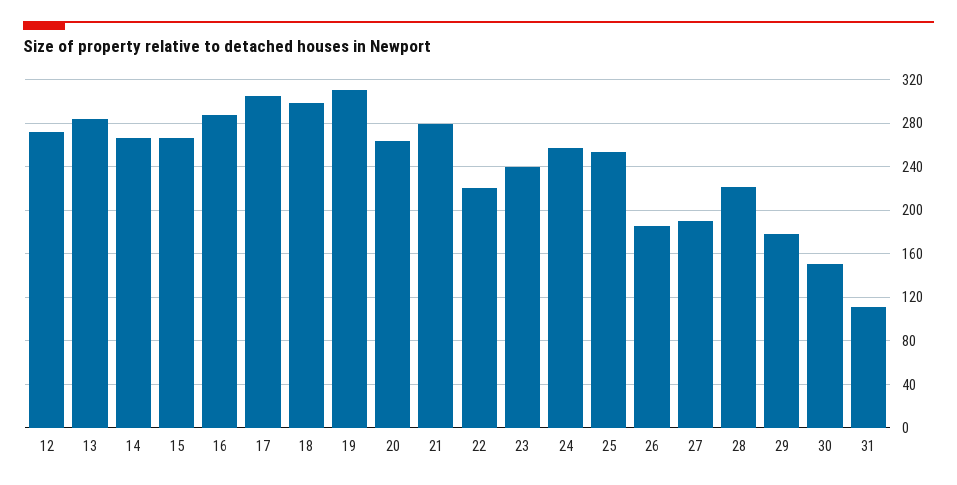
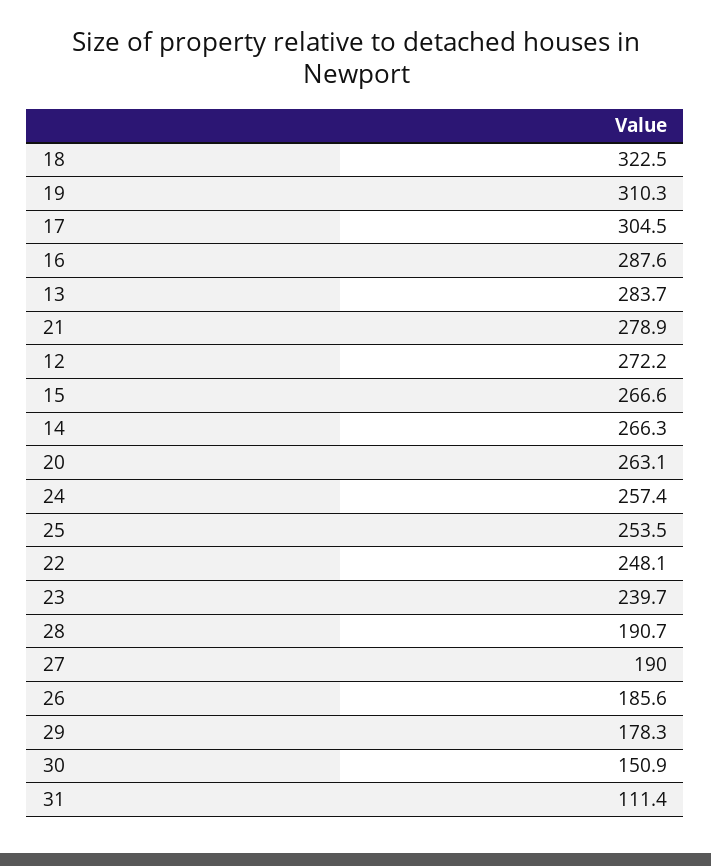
  {
    "12": 272.2,
    "13": 283.7,
    "14": 266.3,
    "15": 266.6,
    "16": 287.6,
    "17": 304.5,
-   "18": 300,
+   "18": 322.5,
    "19": 310.3,
    "20": 263.1,
    "21": 278.9,
-   "22": 220,
+   "22": 248.1,
    "23": 239.7,
    "24": 257.4,
    "25": 253.5,
    "26": 185.6,
    "27": 190,
-   "28": 220,
+   "28": 190.7,
    "29": 178.3,
    "30": 150.9,
    "31": 111.4
  }

